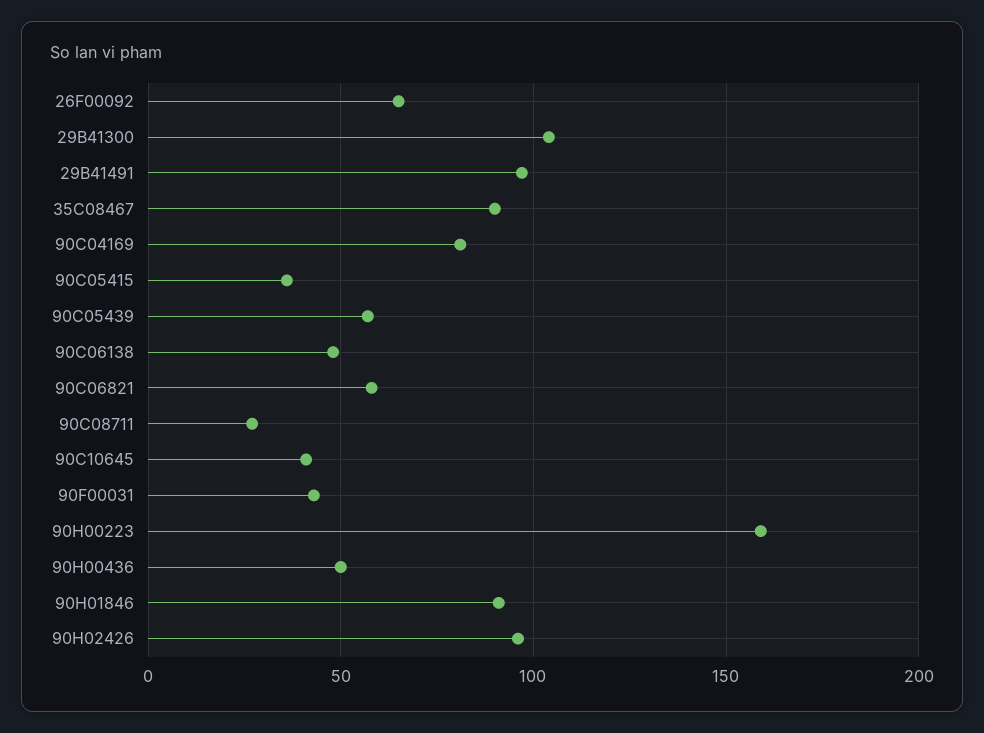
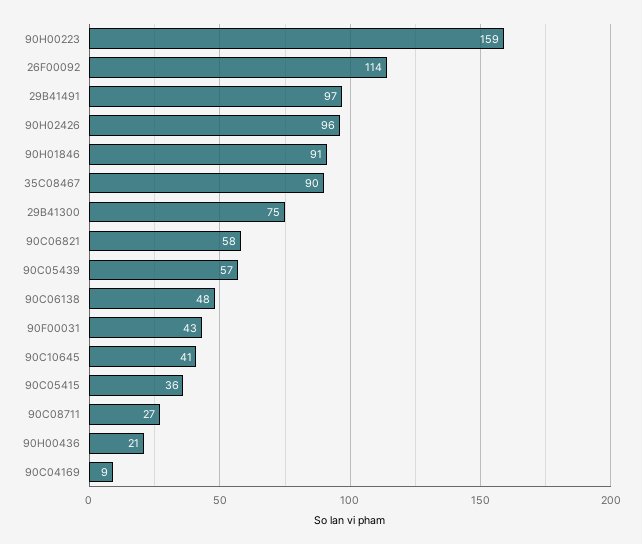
  {
-   "26F00092": 65,
+   "26F00092": 114,
-   "29B41300": 105,
+   "29B41300": 75,
    "29B41491": 97,
    "35C08467": 90,
-   "90C04169": 80,
+   "90C04169": 9,
    "90C05415": 36,
    "90C05439": 57,
    "90C06138": 48,
    "90C06821": 58,
    "90C08711": 27,
    "90C10645": 41,
    "90F00031": 43,
    "90H00223": 159,
-   "90H00436": 50,
+   "90H00436": 21,
    "90H01846": 91,
    "90H02426": 96
  }

